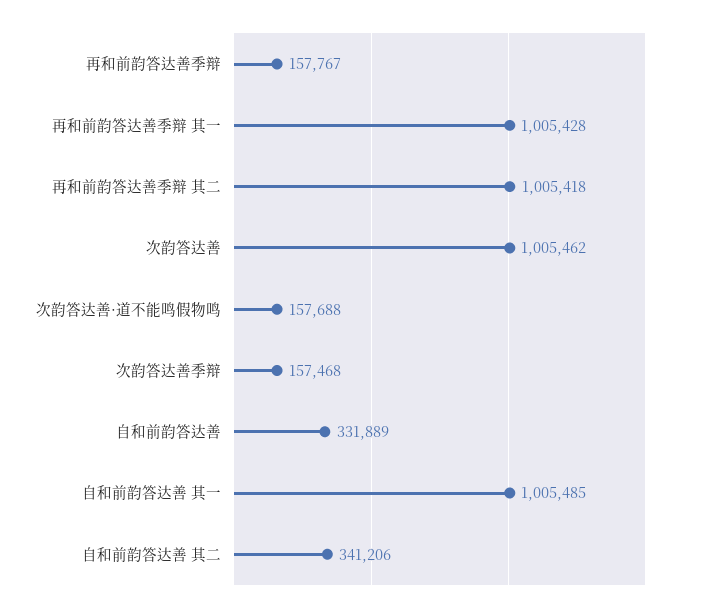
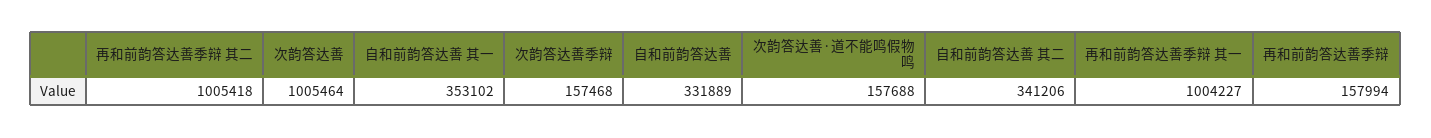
  {
-   "再和前韵答达善季辩": 157767,
+   "再和前韵答达善季辩": 157994,
-   "再和前韵答达善季辩 其一": 1005428,
+   "再和前韵答达善季辩 其一": 1004227,
    "再和前韵答达善季辩 其二": 1005418,
-   "次韵答达善": 1005462,
+   "次韵答达善": 1005464,
    "次韵答达善·道不能鸣假物鸣": 157688,
    "次韵答达善季辩": 157468,
    "自和前韵答达善": 331889,
-   "自和前韵答达善 其一": 1005485,
+   "自和前韵答达善 其一": 353102,
    "自和前韵答达善 其二": 341206
  }

